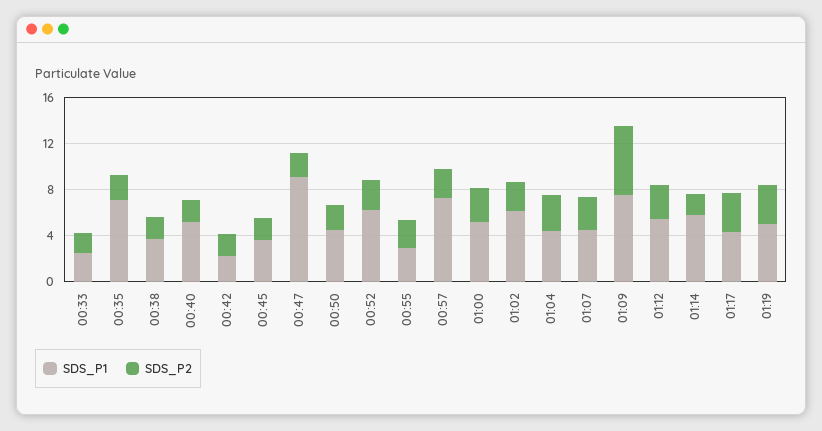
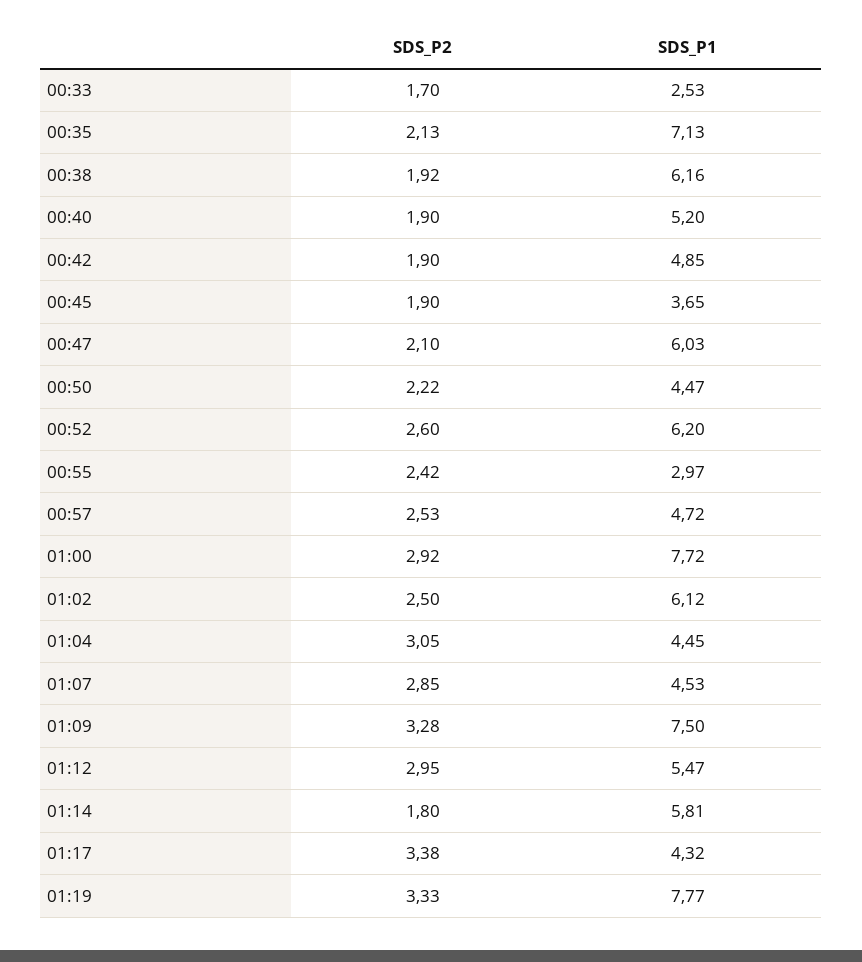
  {
    "SDS_P1": {
      "00:33": 2.53,
      "00:35": 7.13,
-     "00:38": 4,
+     "00:38": 6.16,
      "00:40": 5.2,
-     "00:42": 2,
+     "00:42": 4.85,
      "00:45": 3.65,
-     "00:47": 9,
+     "00:47": 6.03,
      "00:50": 4.47,
      "00:52": 6.2,
      "00:55": 2.97,
-     "00:57": 7,
+     "00:57": 4.72,
-     "01:00": 5,
+     "01:00": 7.72,
      "01:02": 6.12,
      "01:04": 4.45,
      "01:07": 4.53,
      "01:09": 7.5,
      "01:12": 5.47,
      "01:14": 5.81,
      "01:17": 4.32,
-     "01:19": 5
+     "01:19": 7.77
    },
    "SDS_P2": {
      "00:33": 1.7,
      "00:35": 2.13,
      "00:38": 1.92,
      "00:40": 1.9,
      "00:42": 1.9,
      "00:45": 1.9,
      "00:47": 2.1,
      "00:50": 2.22,
      "00:52": 2.6,
      "00:55": 2.42,
      "00:57": 2.53,
      "01:00": 2.92,
      "01:02": 2.5,
      "01:04": 3.05,
      "01:07": 2.85,
-     "01:09": 6,
+     "01:09": 3.28,
      "01:12": 2.95,
      "01:14": 1.8,
      "01:17": 3.38,
      "01:19": 3.33
    }
  }

